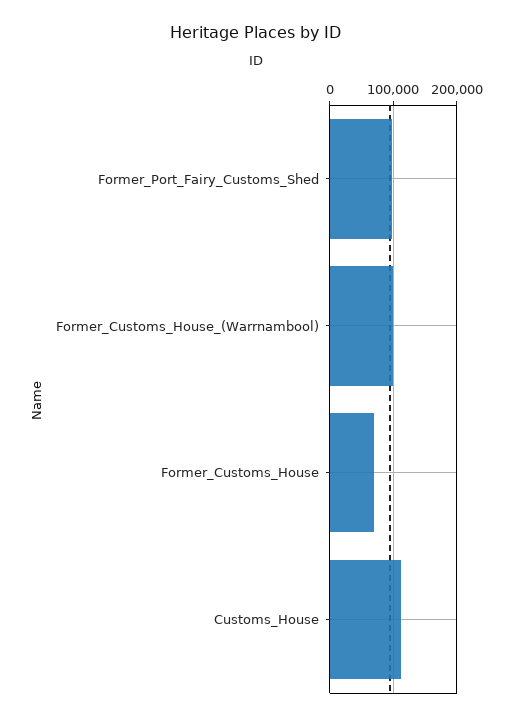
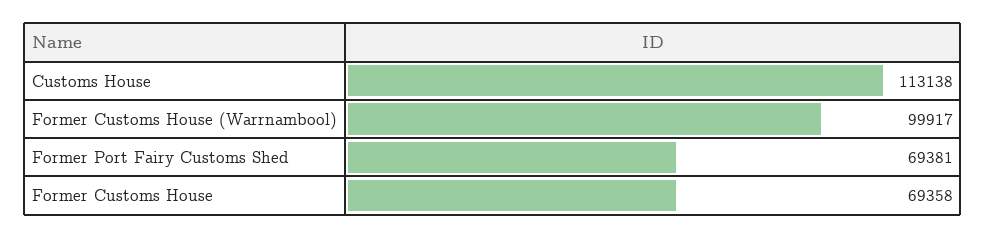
  {
-   "Former_Port_Fairy_Customs_Shed": 100000,
+   "Former_Port_Fairy_Customs_Shed": 69381,
    "Former_Customs_House_(Warrnambool)": 99917,
    "Former_Customs_House": 69358,
    "Customs_House": 113138
  }

